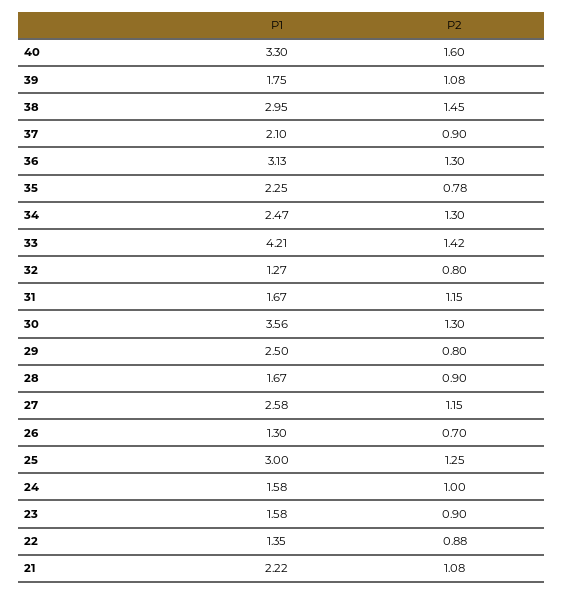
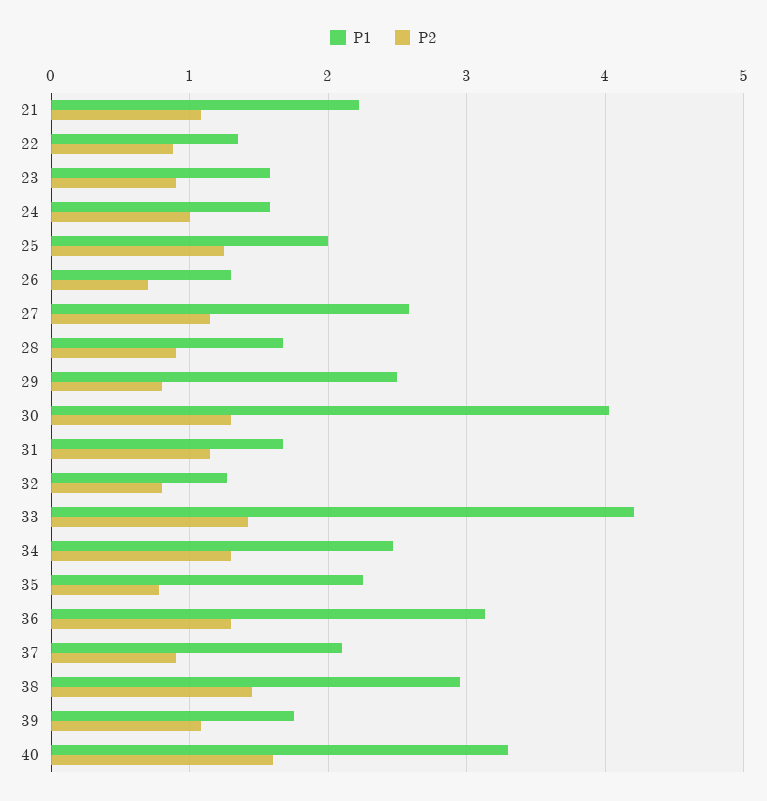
  {
    "P1": {
      "40": 3.3,
      "39": 1.75,
      "38": 2.95,
      "37": 2.1,
      "36": 3.13,
      "35": 2.25,
      "34": 2.47,
      "33": 4.21,
      "32": 1.27,
      "31": 1.67,
-     "30": 3.56,
+     "30": 4,
      "29": 2.5,
      "28": 1.67,
      "27": 2.58,
      "26": 1.3,
-     "25": 3,
+     "25": 2,
      "24": 1.58,
      "23": 1.58,
      "22": 1.35,
      "21": 2.22
    },
    "P2": {
      "40": 1.6,
      "39": 1.08,
      "38": 1.45,
      "37": 0.9,
      "36": 1.3,
      "35": 0.78,
      "34": 1.3,
      "33": 1.42,
      "32": 0.8,
      "31": 1.15,
      "30": 1.3,
      "29": 0.8,
      "28": 0.9,
      "27": 1.15,
      "26": 0.7,
      "25": 1.25,
      "24": 1,
      "23": 0.9,
      "22": 0.88,
      "21": 1.08
    }
  }

